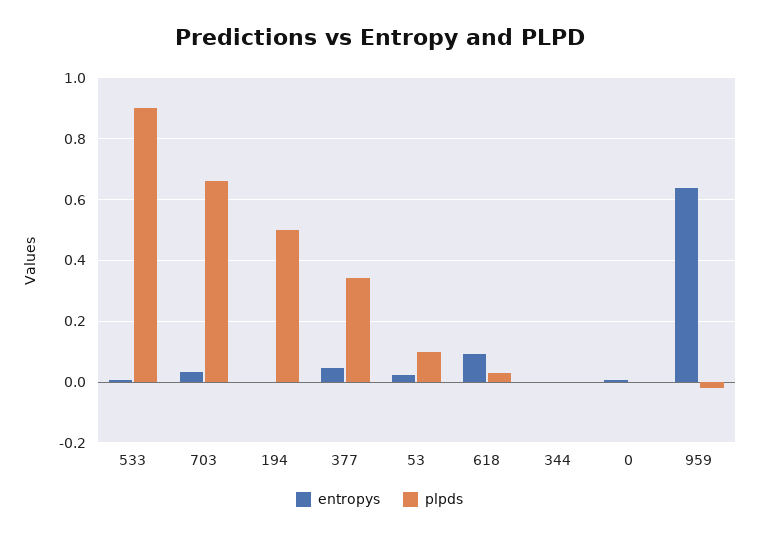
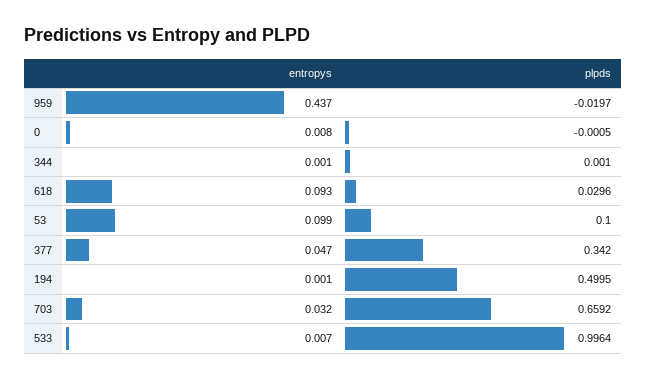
  {
    "entropys": {
      "533": 0.007,
      "703": 0.032,
      "194": 0.001,
      "377": 0.047,
-     "53": 0.02,
+     "53": 0.099,
      "618": 0.093,
      "344": 0.001,
      "0": 0.008,
-     "959": 0.64
+     "959": 0.437
    },
    "plpds": {
-     "533": 0.9,
+     "533": 0.9964,
      "703": 0.6592,
      "194": 0.4995,
      "377": 0.342,
      "53": 0.1,
      "618": 0.0296,
      "344": 0.001,
      "0": -0.0005,
      "959": -0.0197
    }
  }

